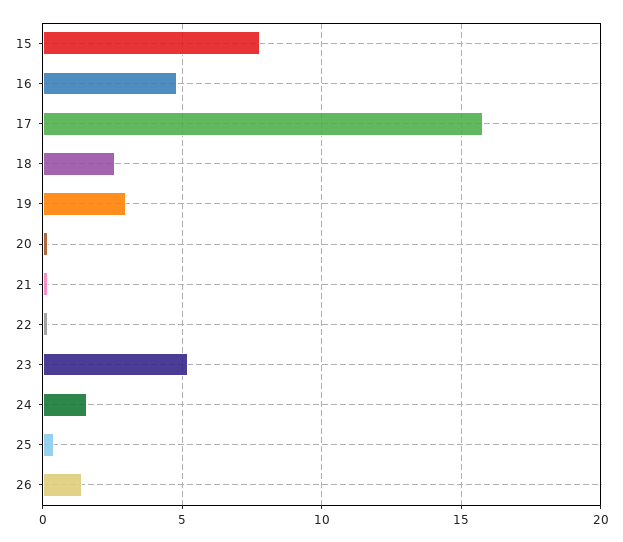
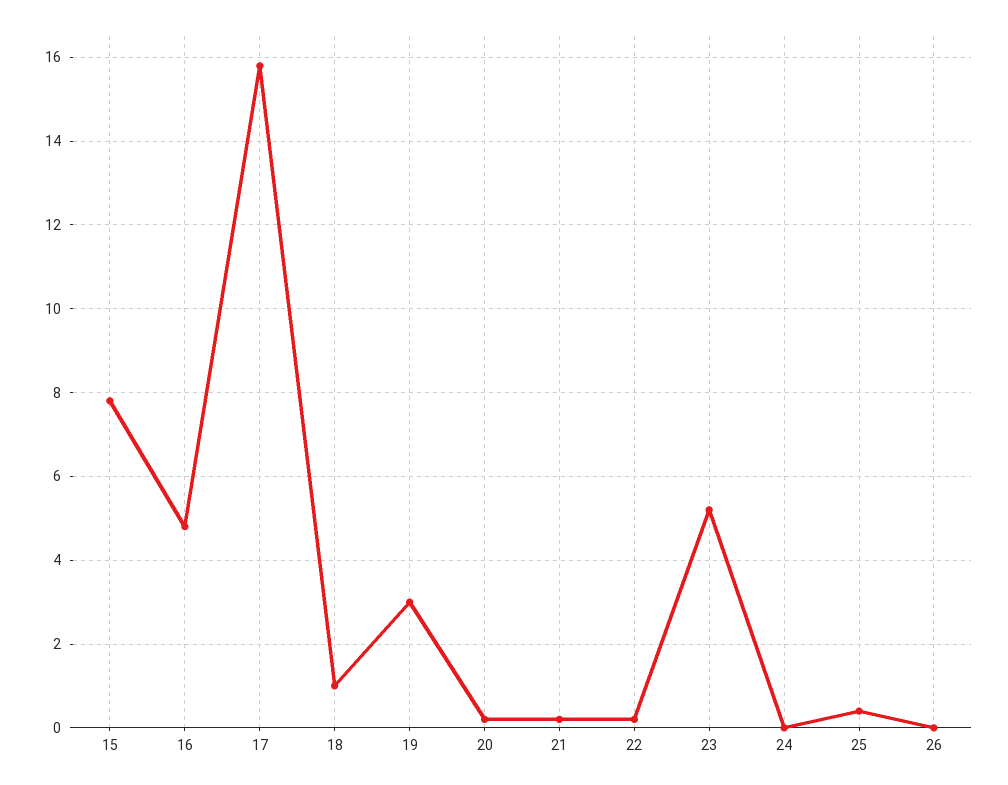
  {
    "15": 8,
    "16": 5,
    "17": 16,
-   "18": 2.5,
+   "18": 1,
    "19": 3,
    "20": 0,
    "21": 0,
    "22": 0,
    "23": 5,
-   "24": 1.5,
+   "24": 0,
    "25": 0.5,
-   "26": 1.5
+   "26": 0
  }

